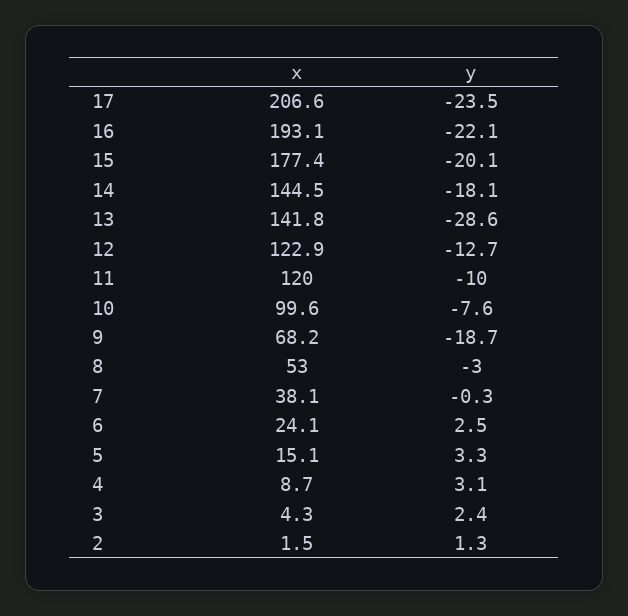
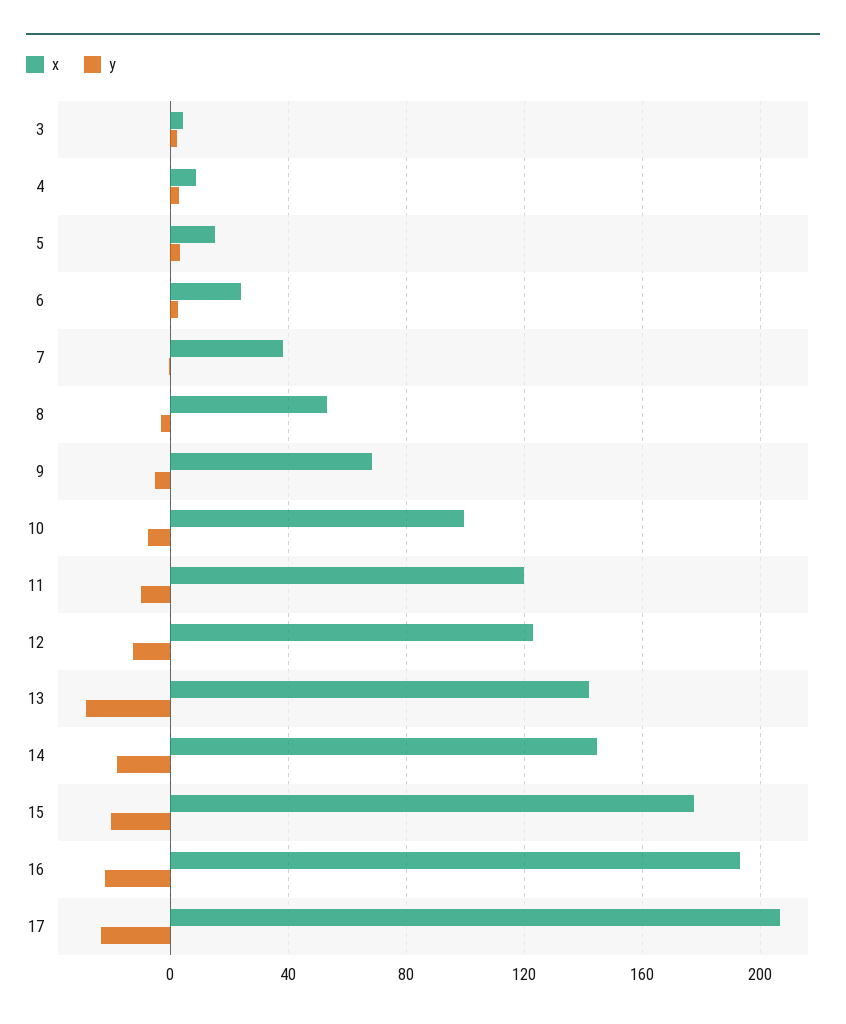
  {
    "x": {
      "17": 206.6,
      "16": 193.1,
      "15": 177.4,
      "14": 144.5,
      "13": 141.8,
      "12": 122.9,
      "11": 120,
      "10": 99.6,
      "9": 68.2,
      "8": 53,
      "7": 38.1,
      "6": 24.1,
      "5": 15.1,
      "4": 8.7,
-     "3": 4.3,
+     "3": 4.3
-     "2": 1.5
    },
    "y": {
      "17": -23.5,
      "16": -22.1,
      "15": -20.1,
      "14": -18.1,
      "13": -28.6,
      "12": -12.7,
      "11": -10,
      "10": -7.6,
-     "9": -18.7,
+     "9": -5,
      "8": -3,
      "7": -0.3,
      "6": 2.5,
      "5": 3.3,
      "4": 3.1,
-     "3": 2.4,
+     "3": 2.4
-     "2": 1.3
    }
  }

